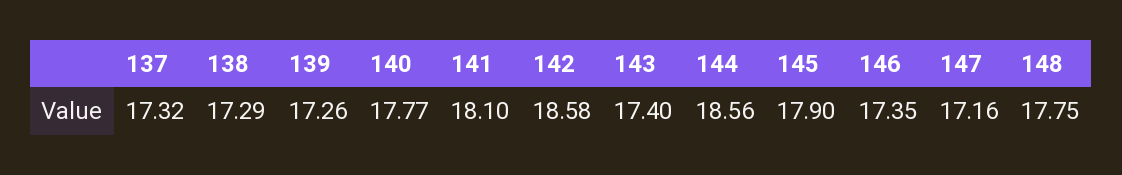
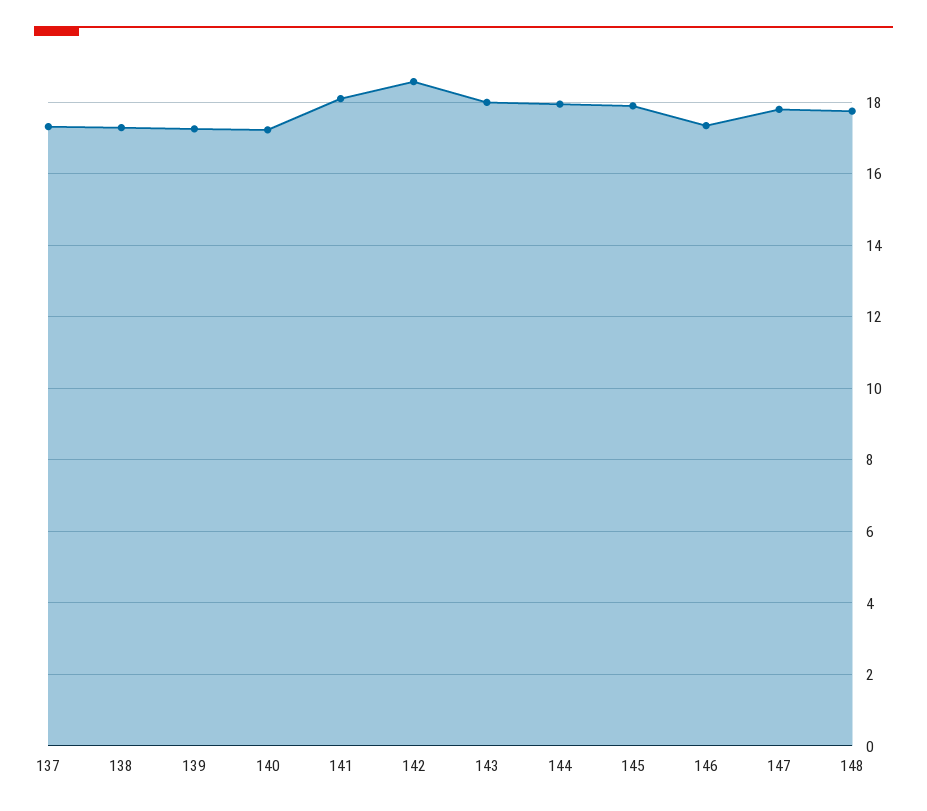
  {
    "137": 17.32,
    "138": 17.29,
    "139": 17.26,
-   "140": 17.77,
+   "140": 17.2,
    "141": 18.1,
    "142": 18.58,
-   "143": 17.4,
+   "143": 18,
-   "144": 18.56,
+   "144": 18,
    "145": 17.9,
    "146": 17.35,
-   "147": 17.16,
+   "147": 17.8,
    "148": 17.75
  }

